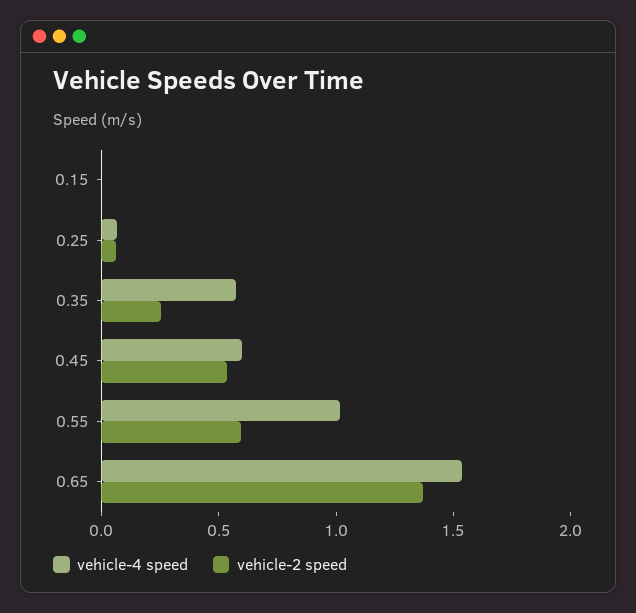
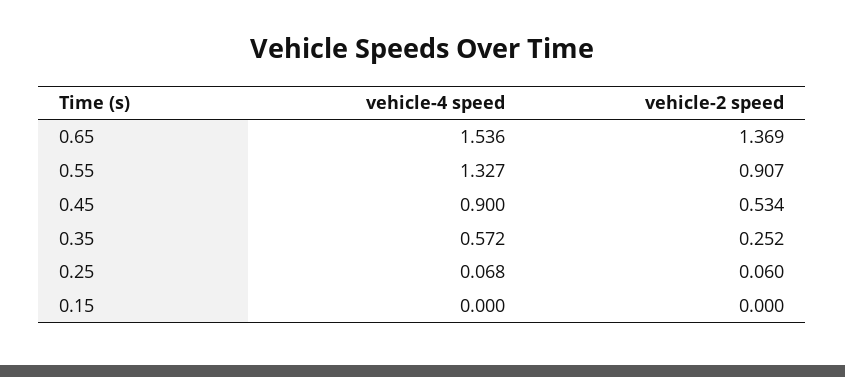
  {
    "vehicle-4 speed": {
      "0.15": 0,
      "0.25": 0.068,
      "0.35": 0.572,
-     "0.45": 0.6,
+     "0.45": 0.9,
-     "0.55": 1,
+     "0.55": 1.327,
      "0.65": 1.536
    },
    "vehicle-2 speed": {
      "0.15": 0,
      "0.25": 0.06,
      "0.35": 0.252,
      "0.45": 0.534,
-     "0.55": 0.6,
+     "0.55": 0.907,
      "0.65": 1.369
    }
  }

